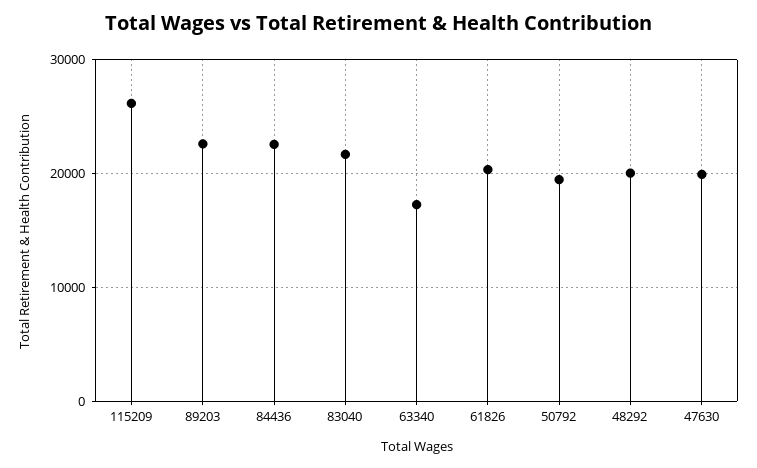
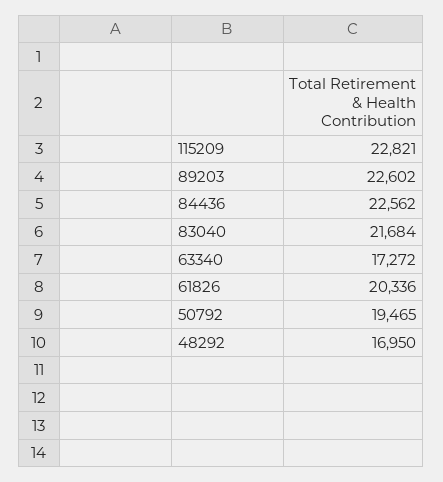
  {
-   "115209": 26000,
+   "115209": 22821,
    "89203": 22602,
    "84436": 22562,
    "83040": 21684,
    "63340": 17272,
    "61826": 20336,
    "50792": 19465,
-   "48292": 20000,
+   "48292": 16950
-   "47630": 20000
  }

